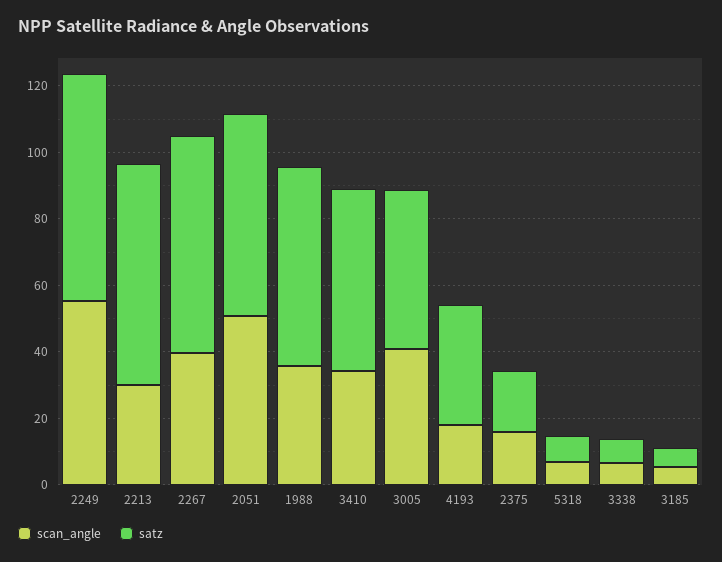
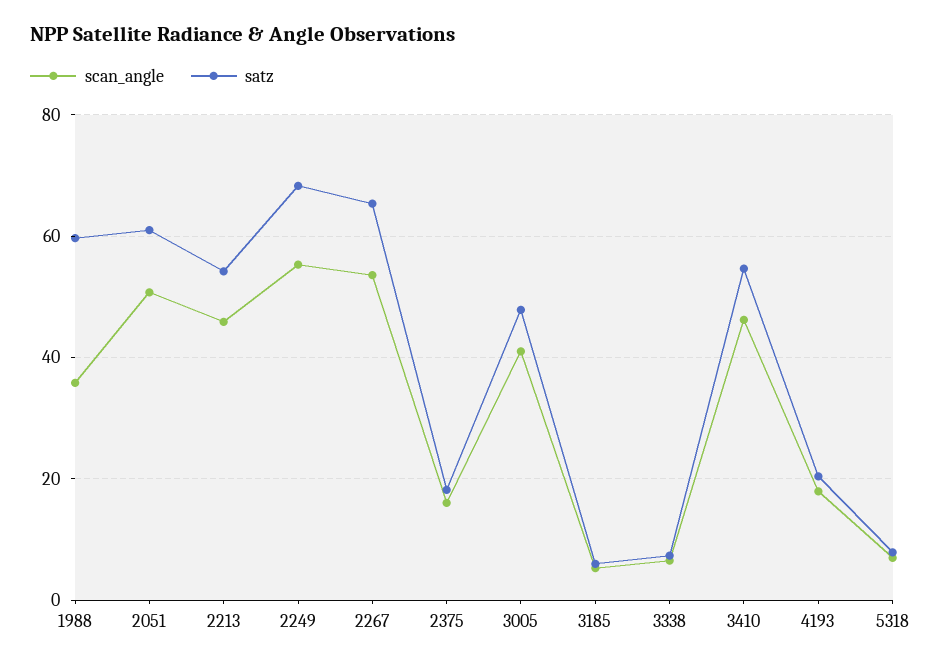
  {
    "scan_angle": {
      "2249": 56,
-     "2213": 30,
+     "2213": 46,
-     "2267": 40,
+     "2267": 54,
      "2051": 50,
      "1988": 36,
-     "3410": 35,
+     "3410": 46,
      "3005": 40,
      "4193": 18,
      "2375": 16,
      "5318": 6,
      "3338": 6,
      "3185": 6
    },
    "satz": {
      "2249": 68,
-     "2213": 65,
+     "2213": 54,
      "2267": 66,
      "2051": 60,
      "1988": 60,
      "3410": 54,
      "3005": 48,
-     "4193": 35,
+     "4193": 20,
      "2375": 18,
      "5318": 8,
      "3338": 8,
      "3185": 6
    }
  }

